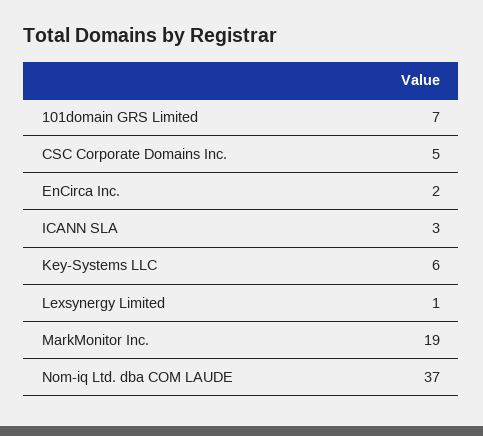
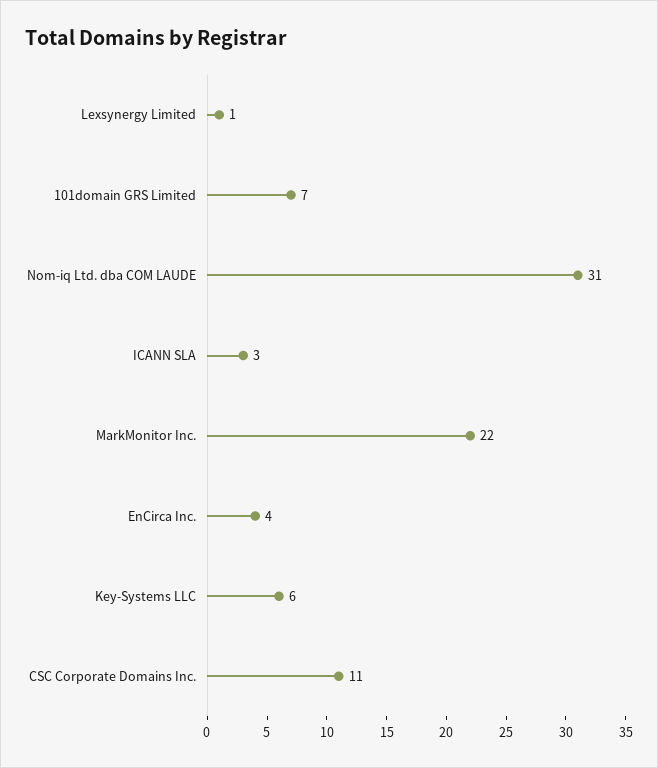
  {
    "101domain GRS Limited": 7,
-   "CSC Corporate Domains Inc.": 5,
+   "CSC Corporate Domains Inc.": 11,
-   "EnCirca Inc.": 2,
+   "EnCirca Inc.": 4,
    "ICANN SLA": 3,
    "Key-Systems LLC": 6,
    "Lexsynergy Limited": 1,
-   "MarkMonitor Inc.": 19,
+   "MarkMonitor Inc.": 22,
-   "Nom-iq Ltd. dba COM LAUDE": 37
+   "Nom-iq Ltd. dba COM LAUDE": 31
  }

